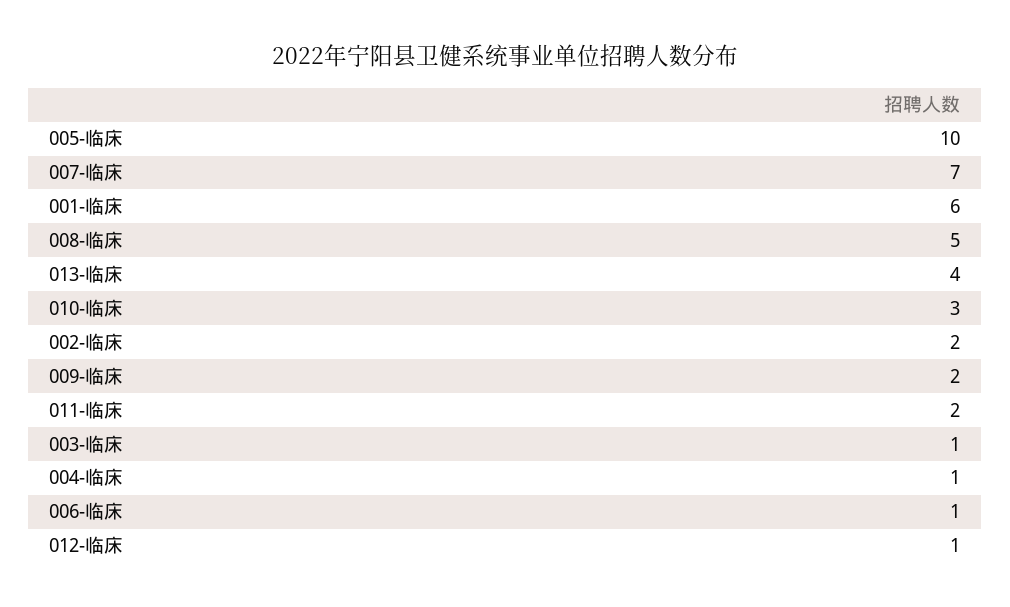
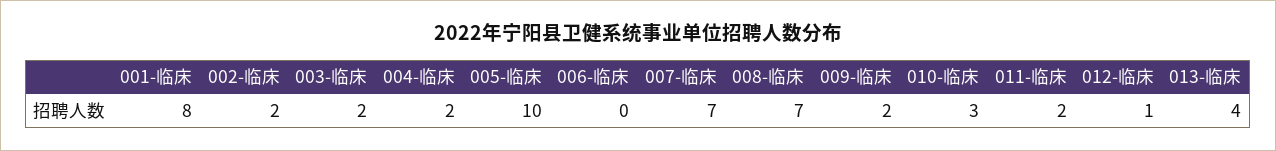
  {
    "005-临床": 10,
    "007-临床": 7,
-   "001-临床": 6,
+   "001-临床": 8,
-   "008-临床": 5,
+   "008-临床": 7,
    "013-临床": 4,
    "010-临床": 3,
    "002-临床": 2,
    "009-临床": 2,
    "011-临床": 2,
-   "003-临床": 1,
+   "003-临床": 2,
-   "004-临床": 1,
+   "004-临床": 2,
-   "006-临床": 1,
+   "006-临床": 0,
    "012-临床": 1
  }

